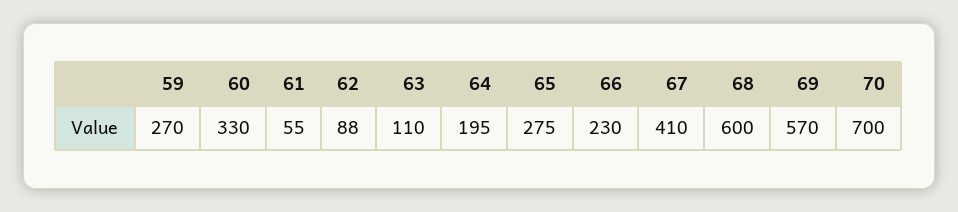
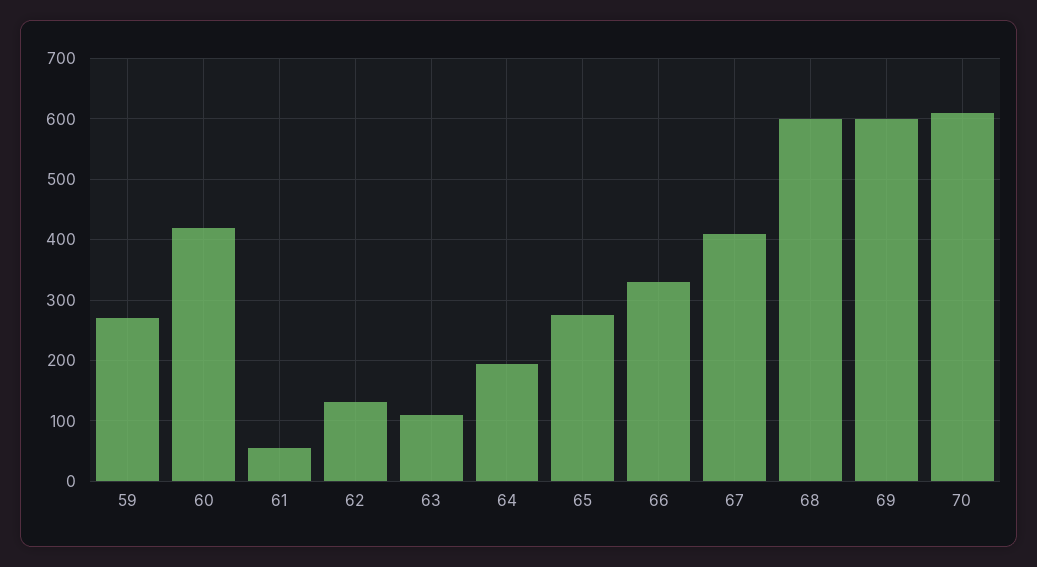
  {
    "59": 270,
-   "60": 330,
+   "60": 420,
    "61": 55,
-   "62": 88,
+   "62": 130,
    "63": 110,
    "64": 195,
    "65": 275,
-   "66": 230,
+   "66": 330,
    "67": 410,
    "68": 600,
-   "69": 570,
+   "69": 600,
-   "70": 700
+   "70": 610
  }

